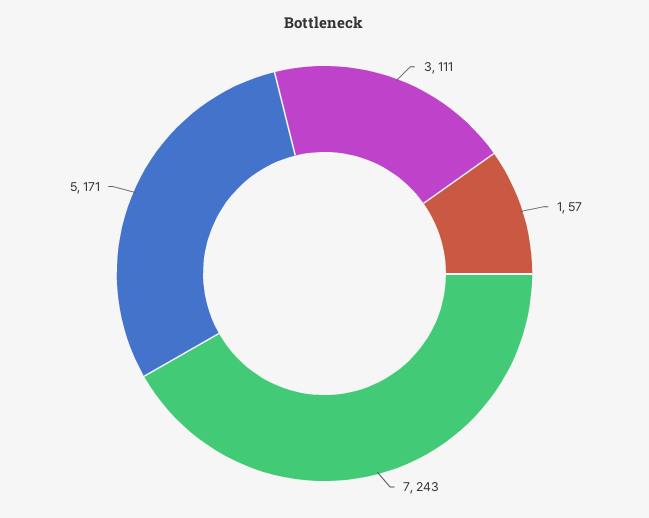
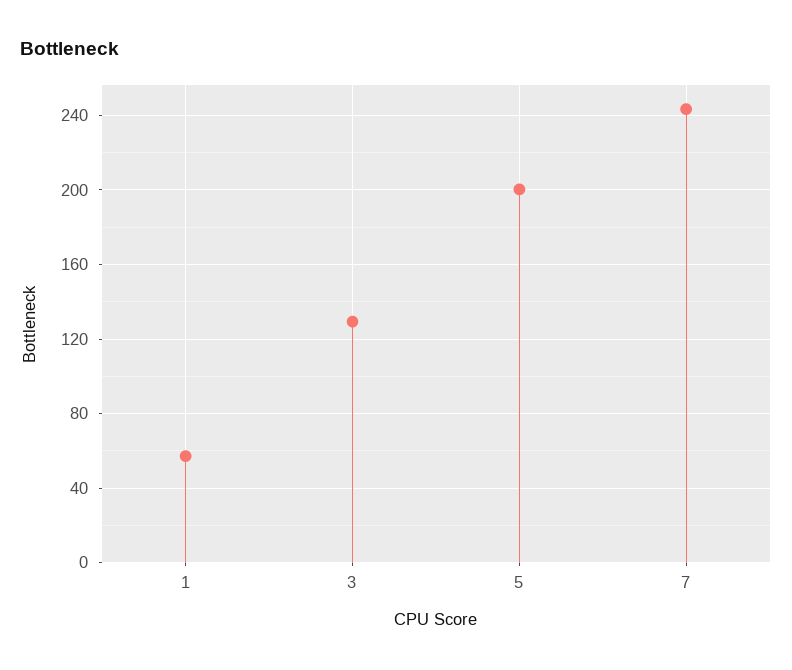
  {
-   "3": 111,
+   "3": 130,
    "1": 57,
    "7": 243,
-   "5": 171
+   "5": 200
  }

